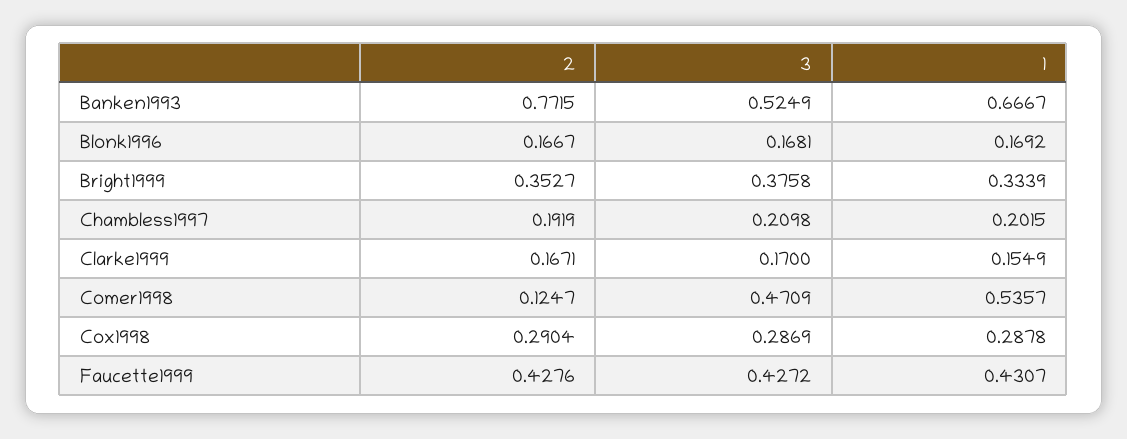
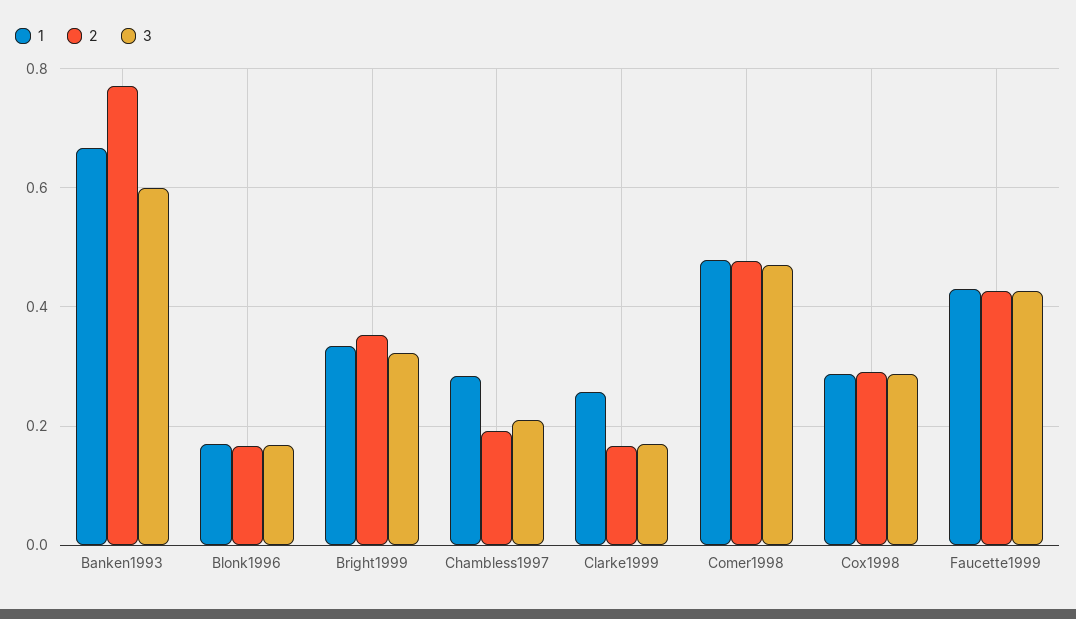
  {
    "2": {
      "Banken1993": 0.7715,
      "Blonk1996": 0.1667,
      "Bright1999": 0.3527,
      "Chambless1997": 0.1919,
      "Clarke1999": 0.1671,
-     "Comer1998": 0.1247,
+     "Comer1998": 0.48,
      "Cox1998": 0.2904,
      "Faucette1999": 0.4276
    },
    "3": {
-     "Banken1993": 0.5249,
+     "Banken1993": 0.6,
      "Blonk1996": 0.1681,
-     "Bright1999": 0.3758,
+     "Bright1999": 0.32,
      "Chambless1997": 0.2098,
      "Clarke1999": 0.17,
      "Comer1998": 0.4709,
      "Cox1998": 0.2869,
      "Faucette1999": 0.4272
    },
    "1": {
      "Banken1993": 0.6667,
      "Blonk1996": 0.1692,
      "Bright1999": 0.3339,
-     "Chambless1997": 0.2015,
+     "Chambless1997": 0.28,
-     "Clarke1999": 0.1549,
+     "Clarke1999": 0.26,
-     "Comer1998": 0.5357,
+     "Comer1998": 0.48,
      "Cox1998": 0.2878,
      "Faucette1999": 0.4307
    }
  }

